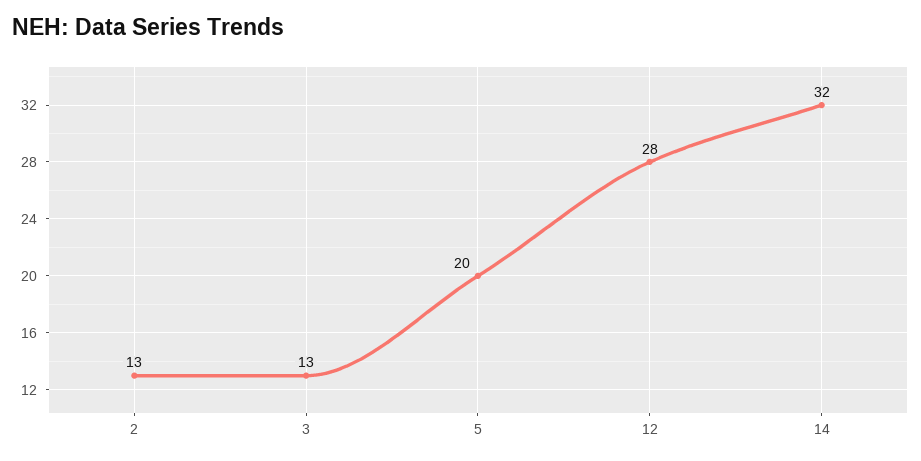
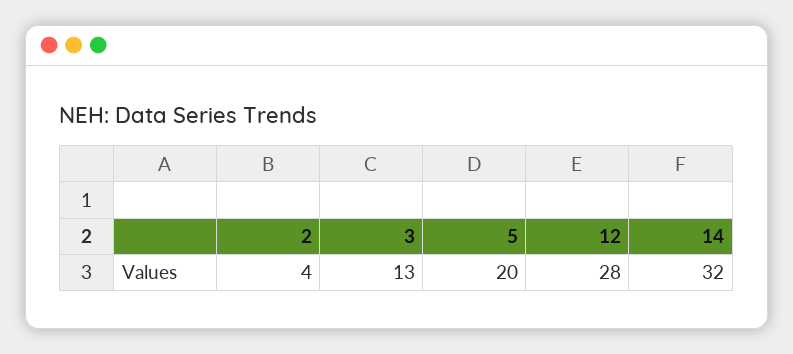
  {
-   "2": 13,
+   "2": 4,
    "3": 13,
    "5": 20,
    "12": 28,
    "14": 32
  }

